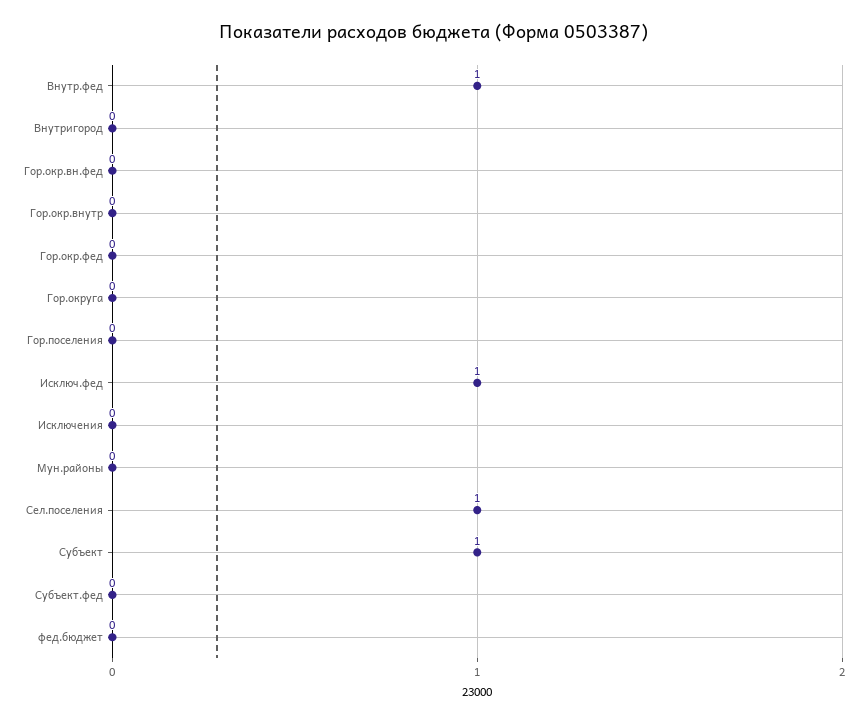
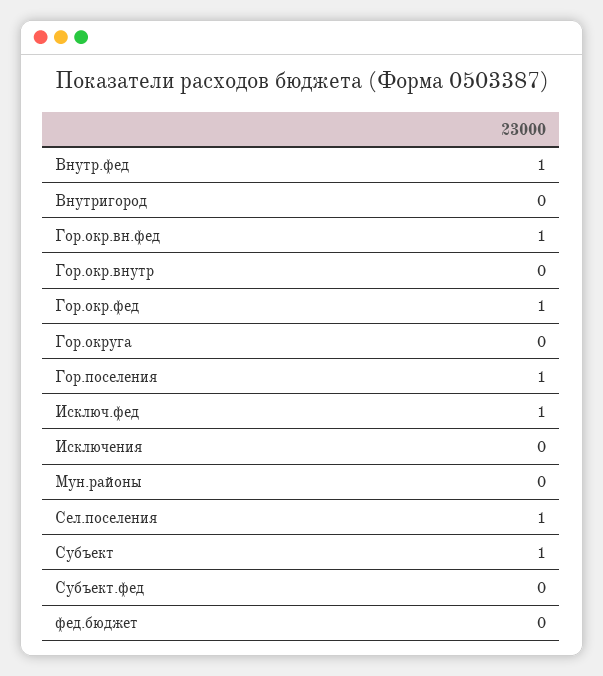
  {
    "Внутр.фед": 1,
    "Внутригород": 0,
-   "Гор.окр.вн.фед": 0,
+   "Гор.окр.вн.фед": 1,
    "Гор.окр.внутр": 0,
-   "Гор.окр.фед": 0,
+   "Гор.окр.фед": 1,
    "Гор.округа": 0,
-   "Гор.поселения": 0,
+   "Гор.поселения": 1,
    "Исключ.фед": 1,
    "Исключения": 0,
    "Мун.районы": 0,
    "Сел.поселения": 1,
    "Субъект": 1,
    "Субъект.фед": 0,
    "фед.бюджет": 0
  }

